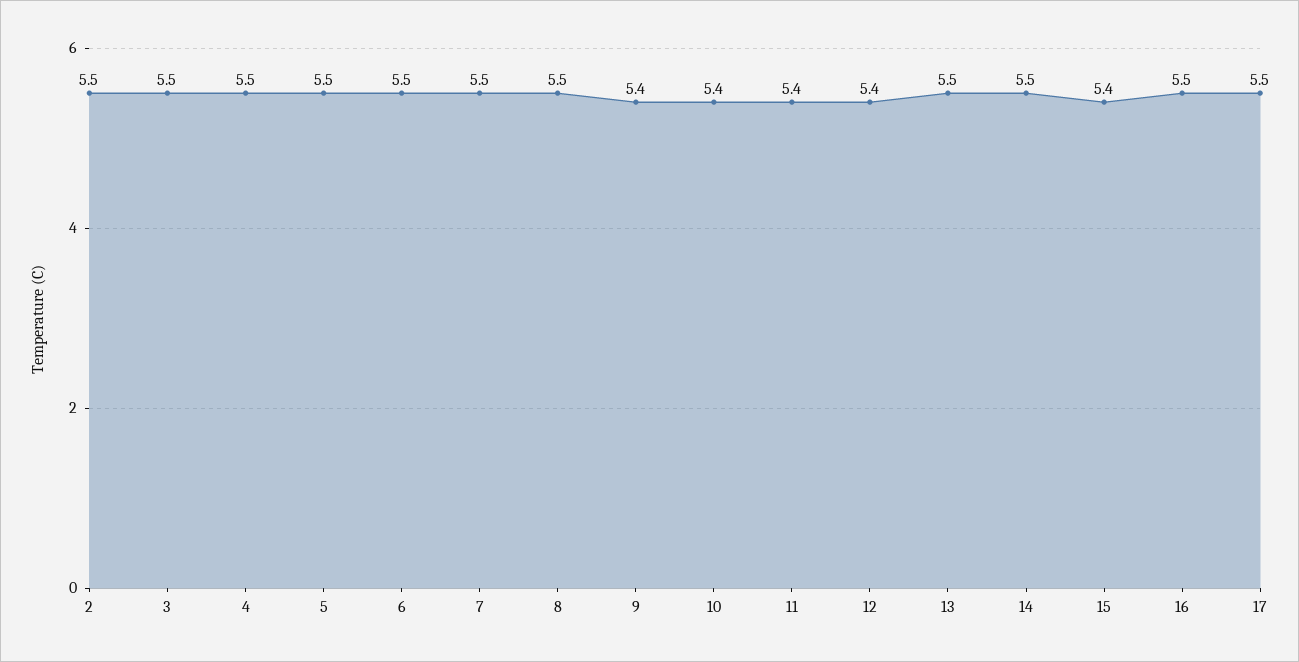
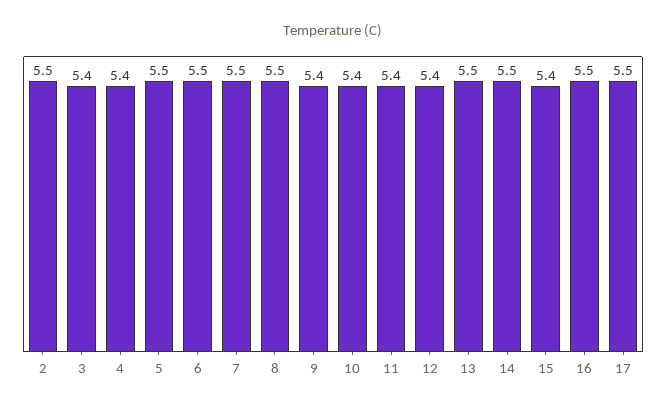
  {
    "2": 5.5,
-   "3": 5.5,
+   "3": 5.4,
-   "4": 5.5,
+   "4": 5.4,
    "5": 5.5,
    "6": 5.5,
    "7": 5.5,
    "8": 5.5,
    "9": 5.4,
    "10": 5.4,
    "11": 5.4,
    "12": 5.4,
    "13": 5.5,
    "14": 5.5,
    "15": 5.4,
    "16": 5.5,
    "17": 5.5
  }

